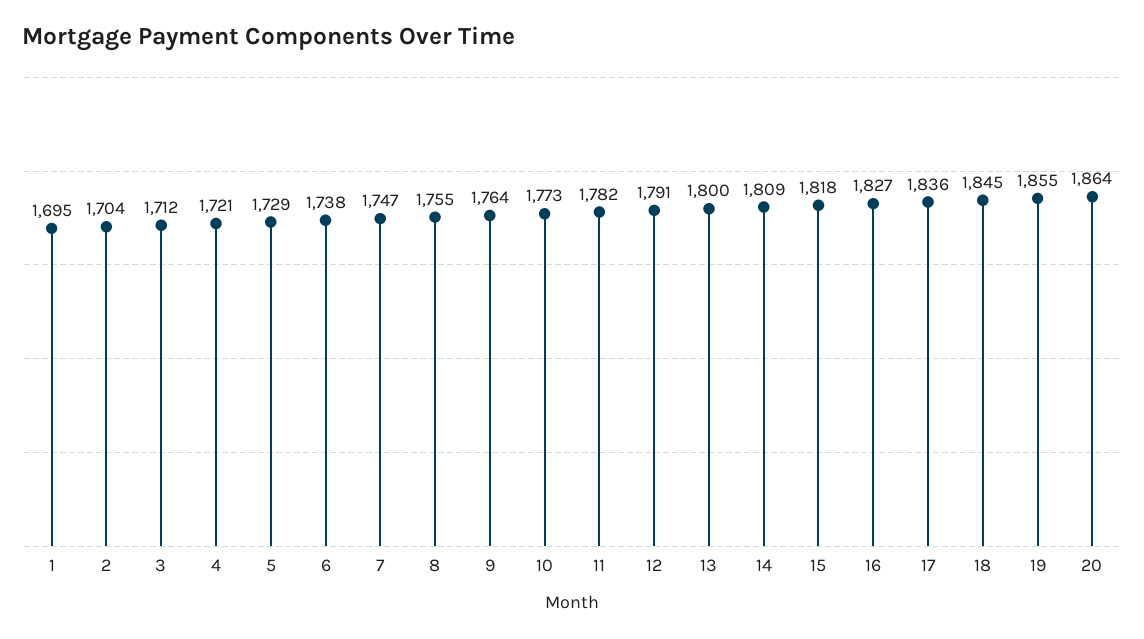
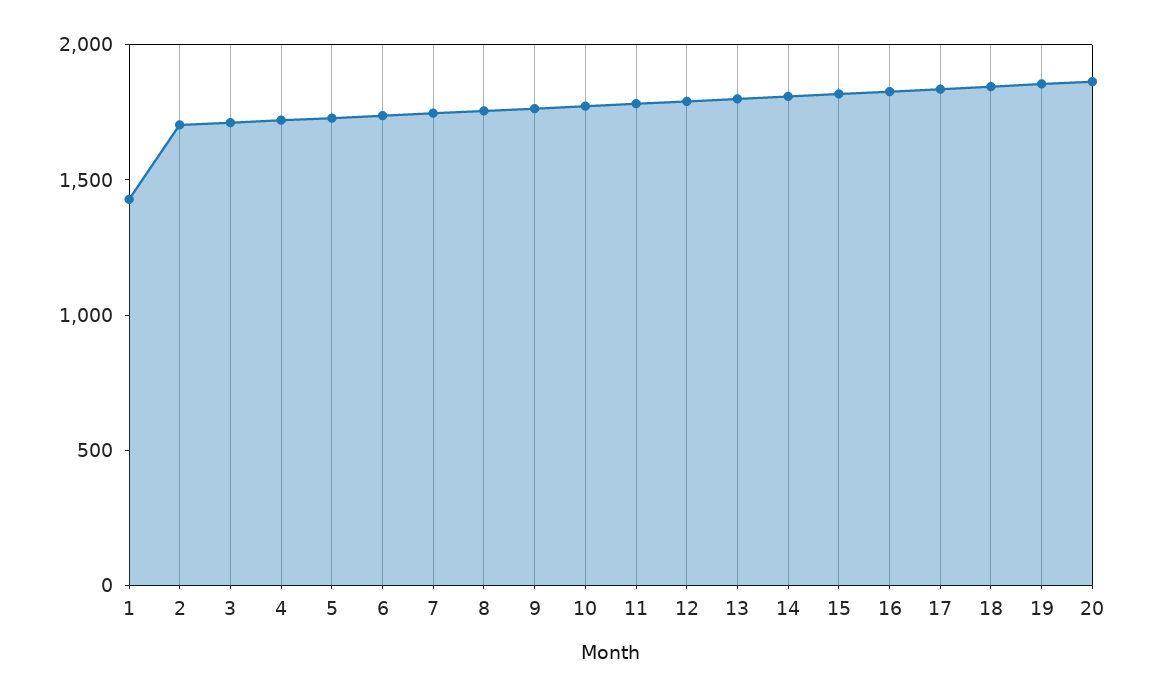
  {
-   "1": 1695,
+   "1": 1400,
    "2": 1704,
    "3": 1712,
    "4": 1721,
    "5": 1729,
    "6": 1738,
    "7": 1747,
    "8": 1755,
    "9": 1764,
    "10": 1773,
    "11": 1782,
    "12": 1791,
    "13": 1800,
    "14": 1809,
    "15": 1818,
    "16": 1827,
    "17": 1836,
    "18": 1845,
    "19": 1855,
    "20": 1864
  }

